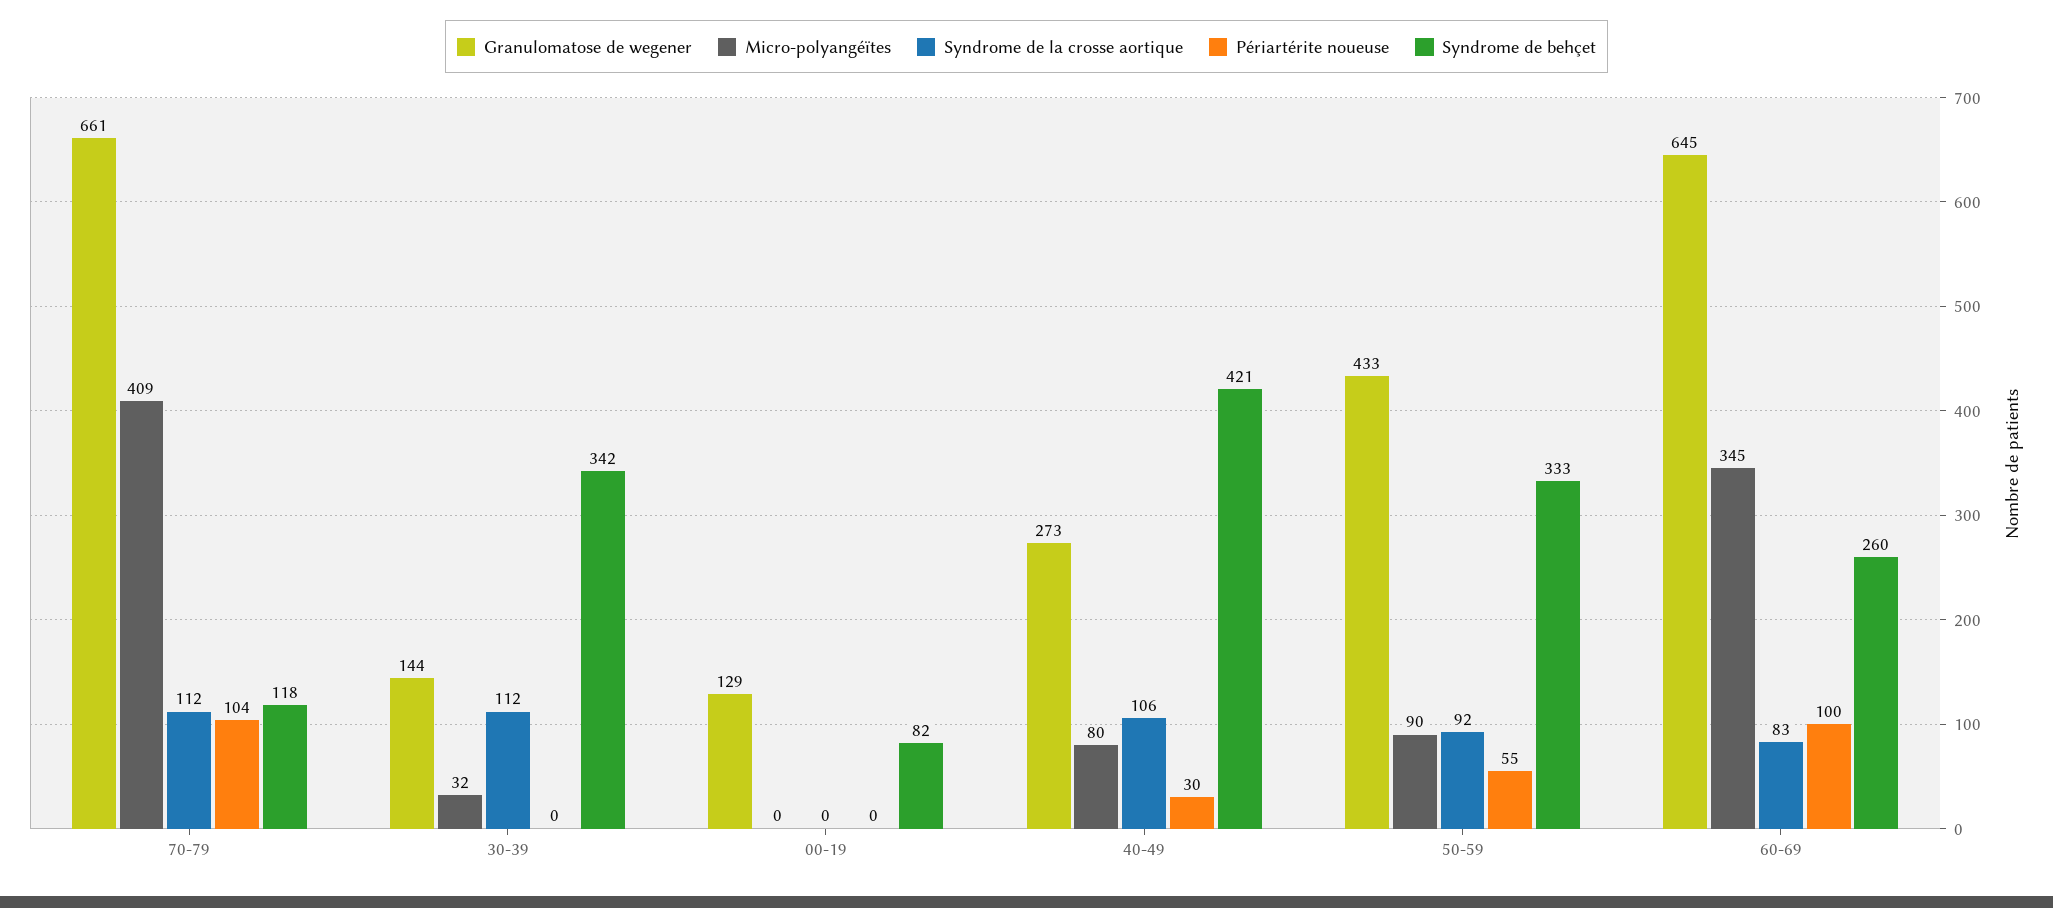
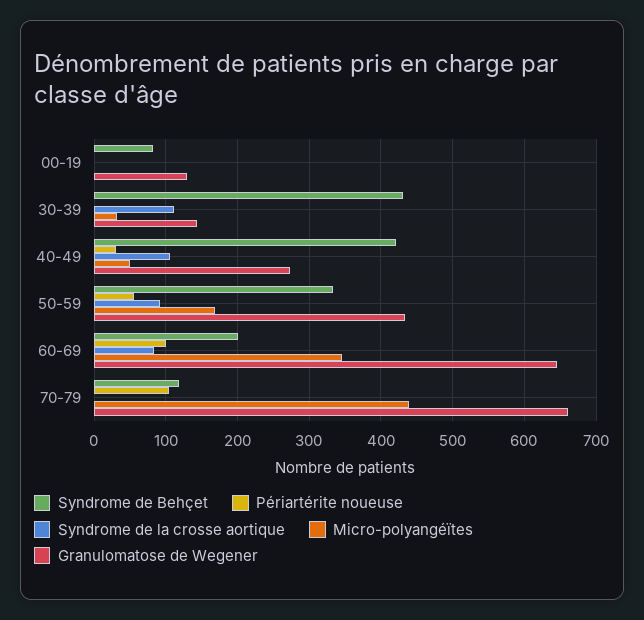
  {
    "Granulomatose de wegener": {
      "70-79": 661,
      "30-39": 144,
      "00-19": 129,
      "40-49": 273,
      "50-59": 433,
      "60-69": 645
    },
    "Micro-polyangéïtes": {
-     "70-79": 409,
+     "70-79": 440,
      "30-39": 32,
      "00-19": 0,
-     "40-49": 80,
+     "40-49": 50,
-     "50-59": 90,
+     "50-59": 170,
      "60-69": 345
    },
    "Syndrome de la crosse aortique": {
-     "70-79": 112,
+     "70-79": 0,
      "30-39": 112,
      "00-19": 0,
      "40-49": 106,
      "50-59": 92,
      "60-69": 83
    },
    "Périartérite noueuse": {
      "70-79": 104,
      "30-39": 0,
      "00-19": 0,
      "40-49": 30,
      "50-59": 55,
      "60-69": 100
    },
    "Syndrome de behçet": {
      "70-79": 118,
-     "30-39": 342,
+     "30-39": 430,
      "00-19": 82,
      "40-49": 421,
      "50-59": 333,
-     "60-69": 260
+     "60-69": 200
    }
  }

